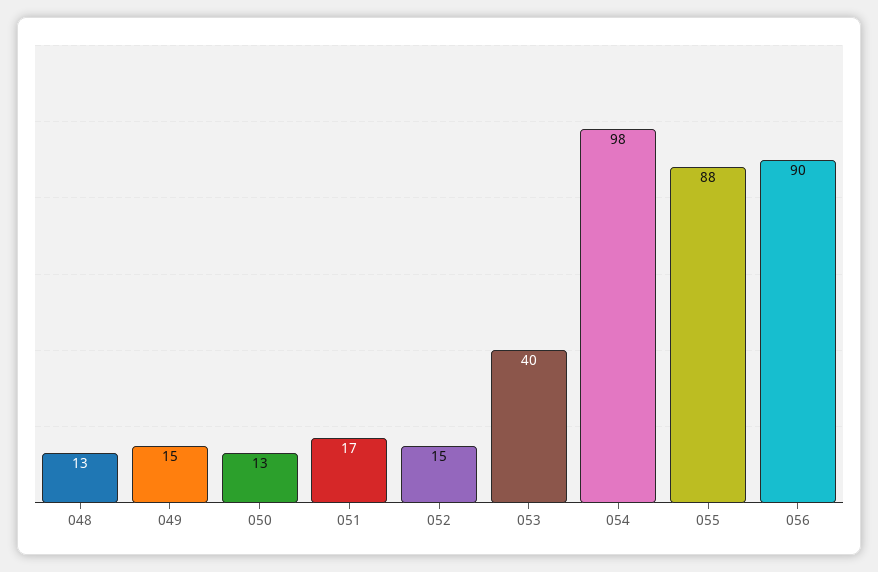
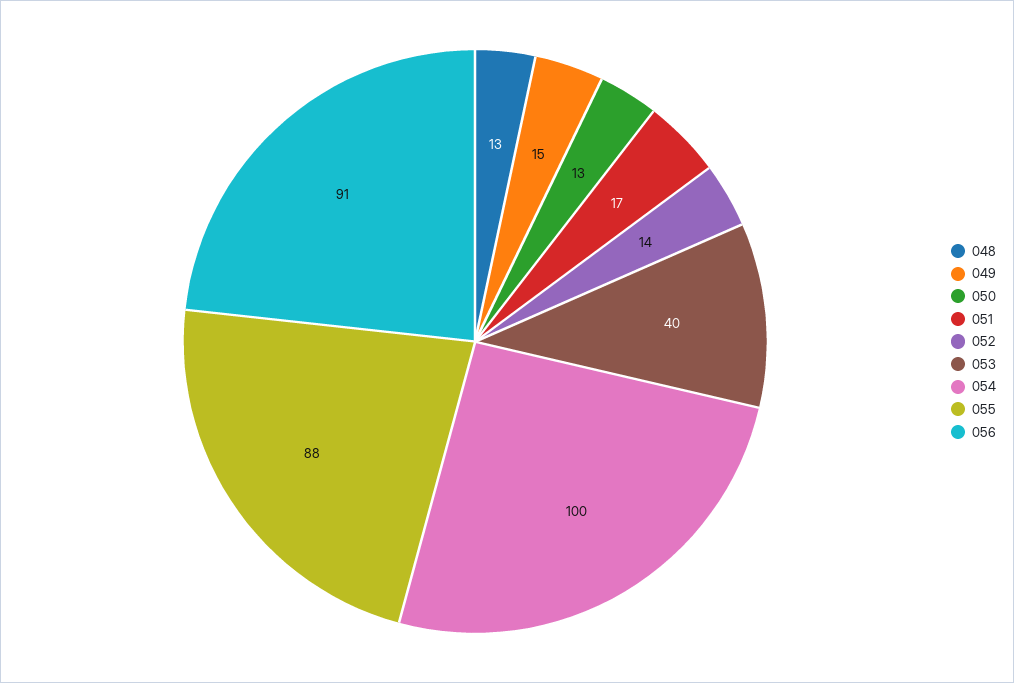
  {
    "048": 13,
    "049": 15,
    "050": 13,
    "051": 17,
-   "052": 15,
+   "052": 14,
    "053": 40,
-   "054": 98,
+   "054": 100,
    "055": 88,
-   "056": 90
+   "056": 91
  }

